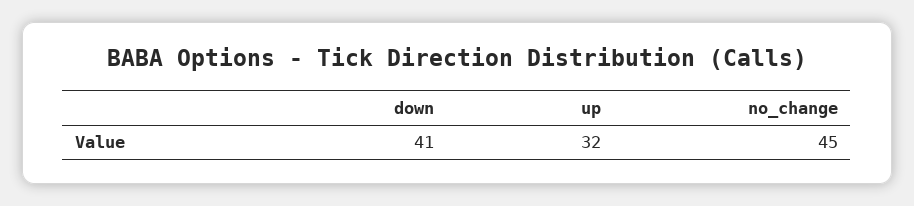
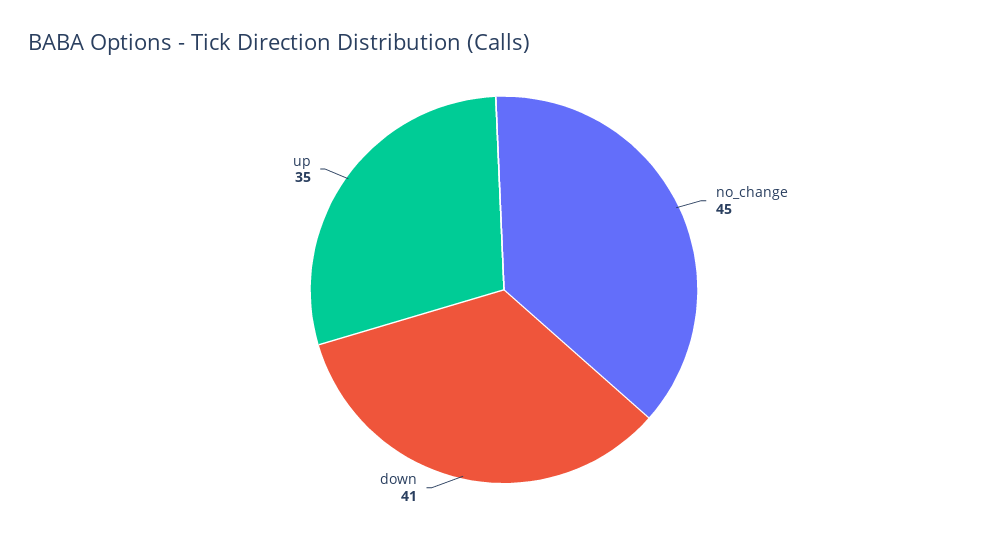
  {
    "down": 41,
-   "up": 32,
+   "up": 35,
    "no_change": 45
  }

